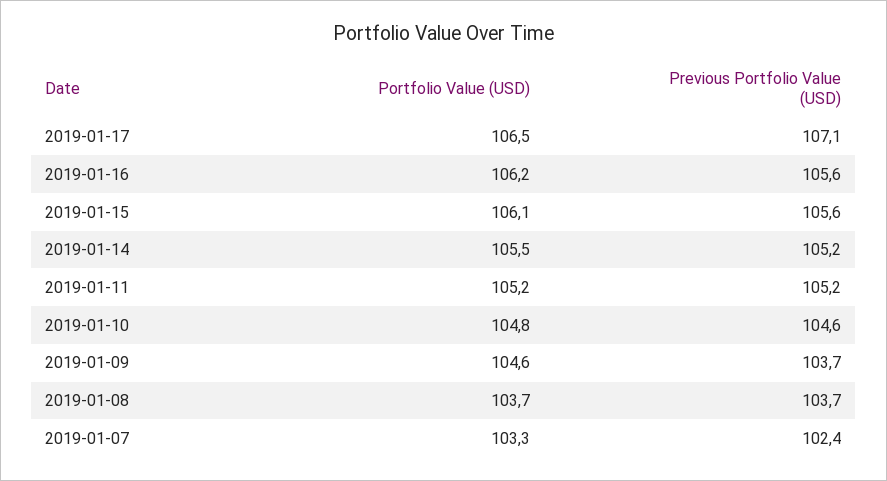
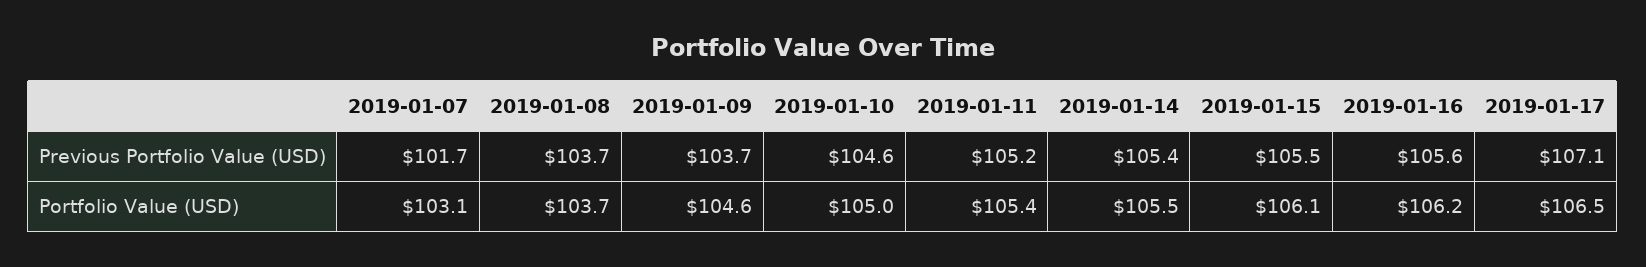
  {
    "Portfolio Value (USD)": {
      "2019-01-17": 106.5,
      "2019-01-16": 106.2,
      "2019-01-15": 106.1,
      "2019-01-14": 105.5,
-     "2019-01-11": 105.2,
+     "2019-01-11": 105.4,
-     "2019-01-10": 104.8,
+     "2019-01-10": 105,
      "2019-01-09": 104.6,
      "2019-01-08": 103.7,
-     "2019-01-07": 103.3
+     "2019-01-07": 103.1
    },
    "Previous Portfolio Value (USD)": {
      "2019-01-17": 107.1,
      "2019-01-16": 105.6,
-     "2019-01-15": 105.6,
+     "2019-01-15": 105.5,
-     "2019-01-14": 105.2,
+     "2019-01-14": 105.4,
      "2019-01-11": 105.2,
      "2019-01-10": 104.6,
      "2019-01-09": 103.7,
      "2019-01-08": 103.7,
-     "2019-01-07": 102.4
+     "2019-01-07": 101.7
    }
  }

